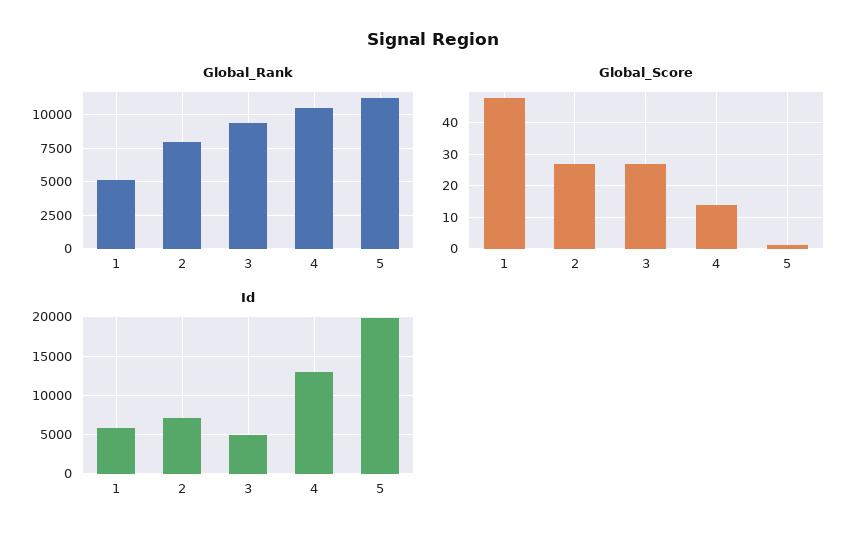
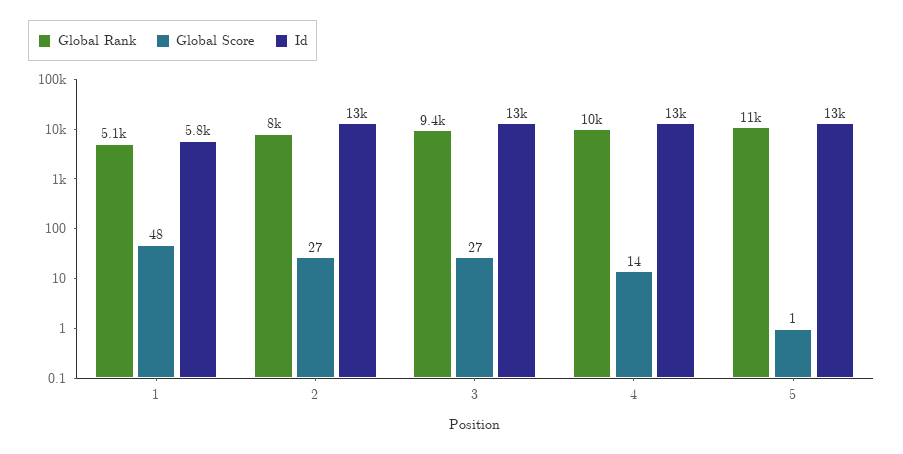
  {
    "Global_Rank": {
      "1": 5100,
      "2": 8000,
      "3": 9400,
      "4": 10000,
      "5": 11000
    },
    "Global_Score": {
      "1": 48,
      "2": 27,
      "3": 27,
      "4": 14,
      "5": 1
    },
    "Id": {
      "1": 5800,
-     "2": 7000,
+     "2": 13000,
-     "3": 5000,
+     "3": 13000,
      "4": 13000,
-     "5": 20000
+     "5": 13000
    }
  }

